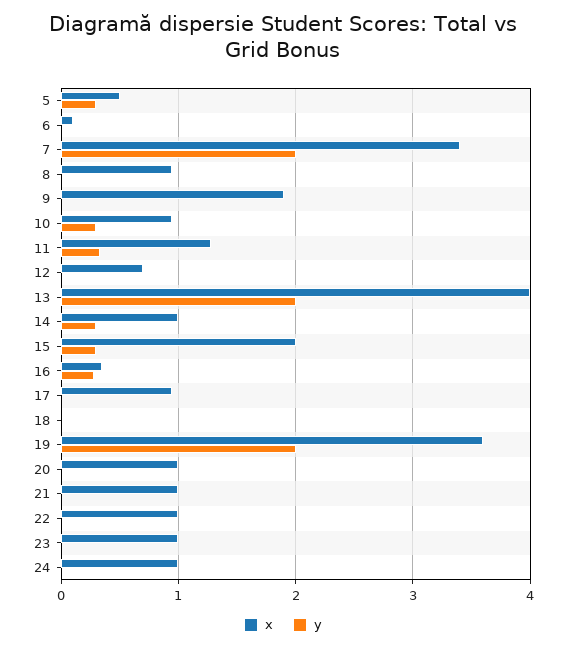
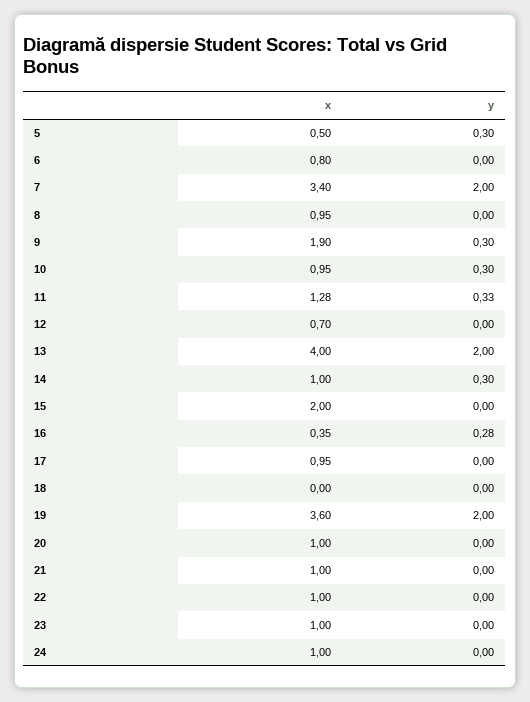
  {
    "x": {
      "5": 0.5,
-     "6": 0.1,
+     "6": 0.8,
      "7": 3.4,
      "8": 0.95,
      "9": 1.9,
      "10": 0.95,
      "11": 1.28,
      "12": 0.7,
      "13": 4,
      "14": 1,
      "15": 2,
      "16": 0.35,
      "17": 0.95,
      "18": 0,
      "19": 3.6,
      "20": 1,
      "21": 1,
      "22": 1,
      "23": 1,
      "24": 1
    },
    "y": {
      "5": 0.3,
      "6": 0,
      "7": 2,
      "8": 0,
-     "9": 0,
+     "9": 0.3,
      "10": 0.3,
      "11": 0.33,
      "12": 0,
      "13": 2,
      "14": 0.3,
-     "15": 0.3,
+     "15": 0,
      "16": 0.28,
      "17": 0,
      "18": 0,
      "19": 2,
      "20": 0,
      "21": 0,
      "22": 0,
      "23": 0,
      "24": 0
    }
  }

